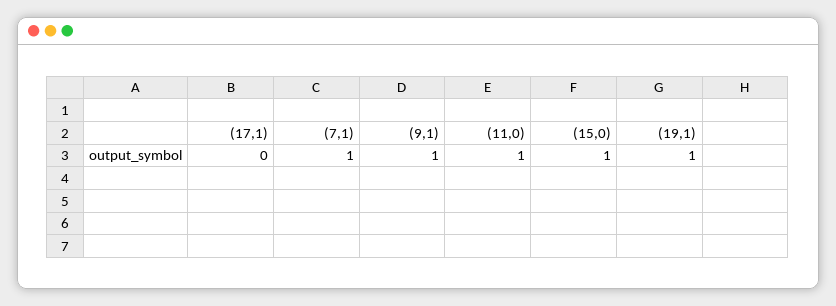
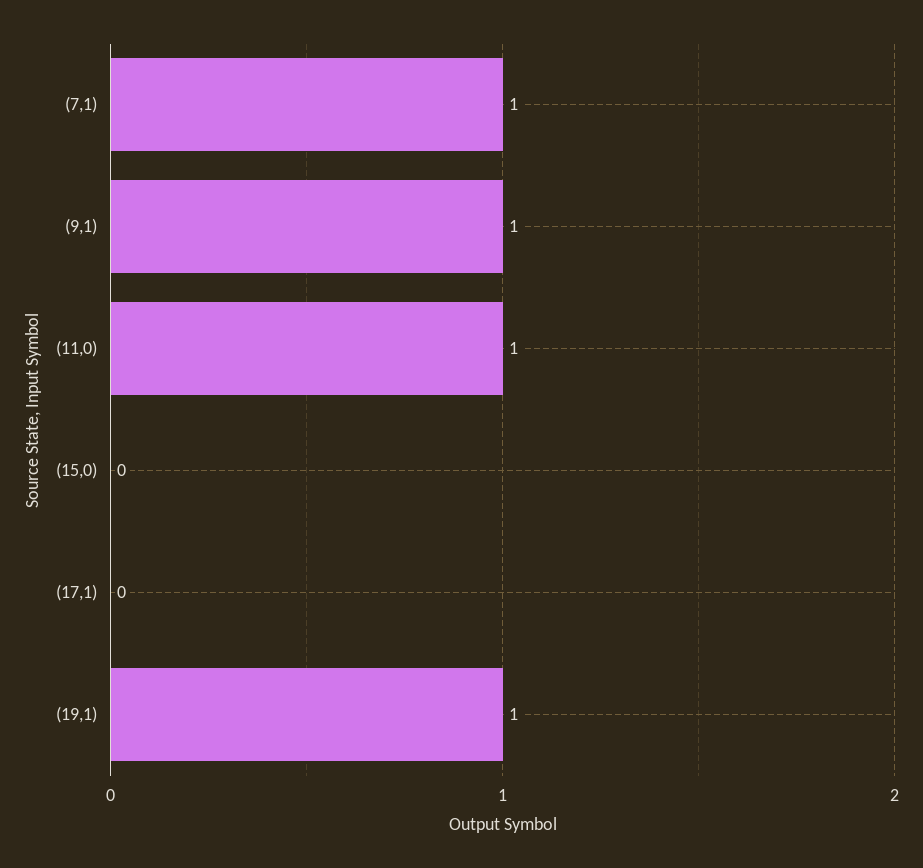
  {
    "(17,1)": 0,
    "(7,1)": 1,
    "(9,1)": 1,
    "(11,0)": 1,
-   "(15,0)": 1,
+   "(15,0)": 0,
    "(19,1)": 1
  }

